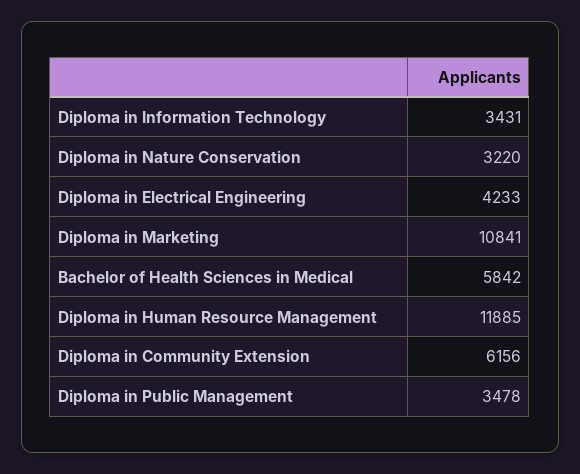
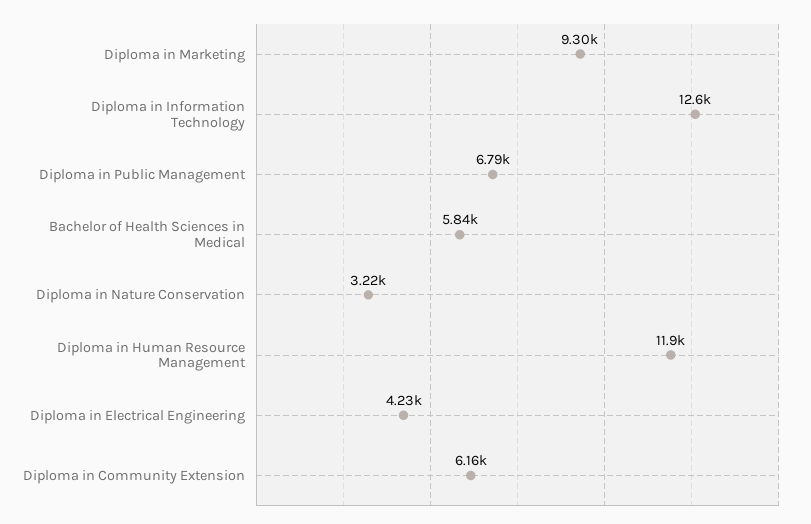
  {
-   "Diploma in Information Technology": 3431,
+   "Diploma in Information Technology": 12600,
    "Diploma in Nature Conservation": 3220,
    "Diploma in Electrical Engineering": 4233,
-   "Diploma in Marketing": 10841,
+   "Diploma in Marketing": 9300,
    "Bachelor of Health Sciences in Medical": 5842,
    "Diploma in Human Resource Management": 11885,
    "Diploma in Community Extension": 6156,
-   "Diploma in Public Management": 3478
+   "Diploma in Public Management": 6790
  }

